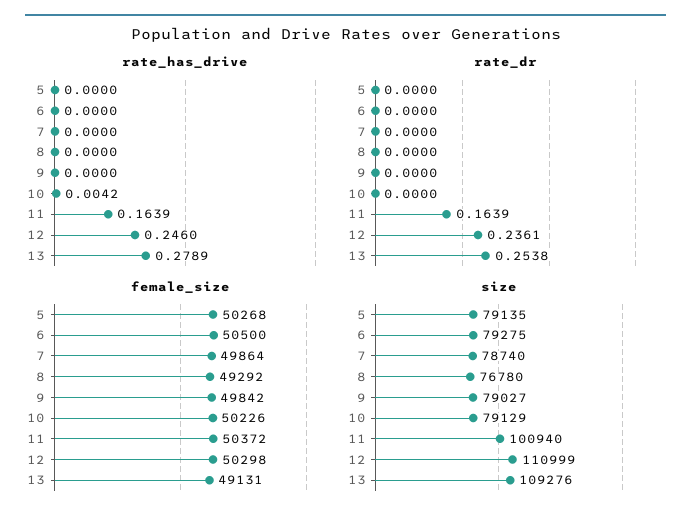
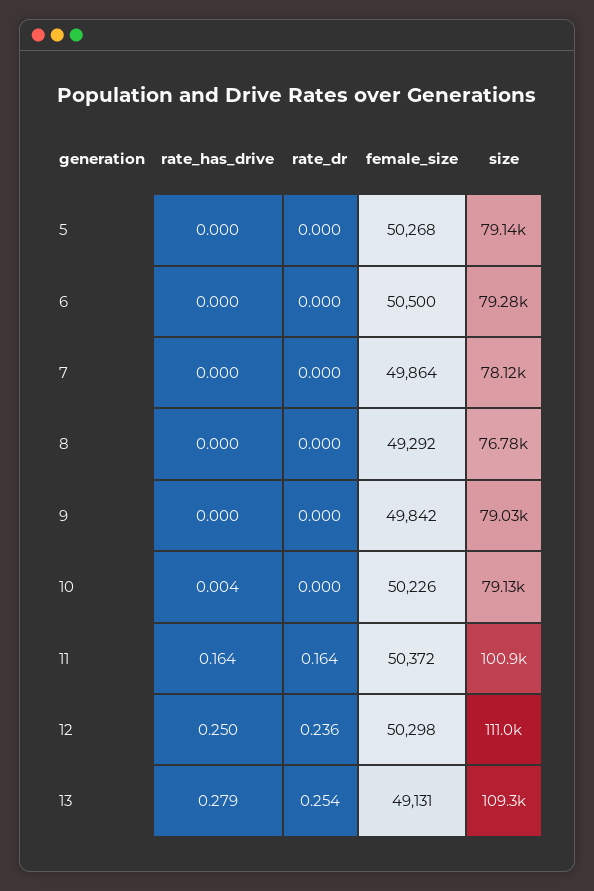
  {
    "rate_has_drive": {
      "5": 0,
      "6": 0,
      "7": 0,
      "8": 0,
      "9": 0,
      "10": 0.0042,
      "11": 0.1639,
-     "12": 0.246,
+     "12": 0.25,
      "13": 0.2789
    },
    "rate_dr": {
      "5": 0,
      "6": 0,
      "7": 0,
      "8": 0,
      "9": 0,
      "10": 0,
      "11": 0.1639,
      "12": 0.2361,
      "13": 0.2538
    },
    "female_size": {
      "5": 50268,
      "6": 50500,
      "7": 49864,
      "8": 49292,
      "9": 49842,
      "10": 50226,
      "11": 50372,
      "12": 50298,
      "13": 49131
    },
    "size": {
      "5": 79135,
      "6": 79275,
-     "7": 78740,
+     "7": 78120,
      "8": 76780,
      "9": 79027,
      "10": 79129,
      "11": 100940,
      "12": 110999,
      "13": 109276
    }
  }

